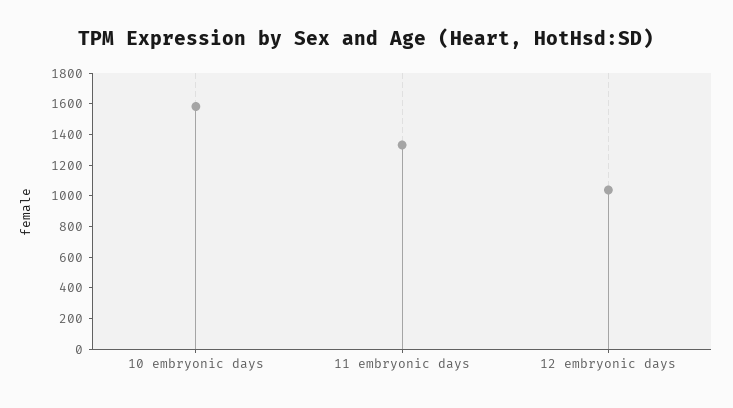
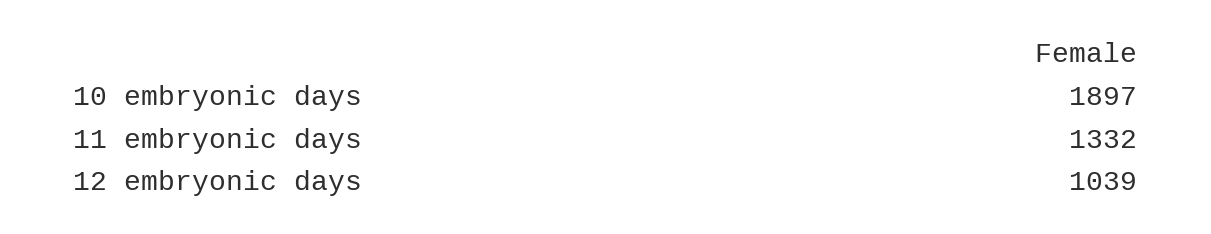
  {
-   "10 embryonic days": 1600,
+   "10 embryonic days": 1897,
    "11 embryonic days": 1332,
    "12 embryonic days": 1039
  }

